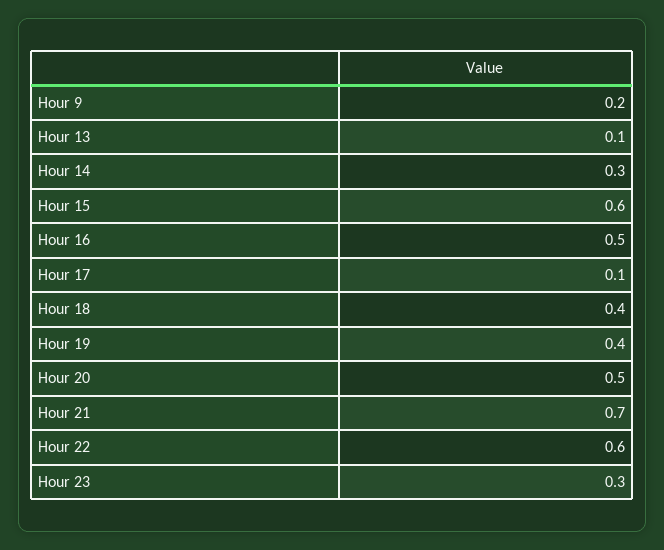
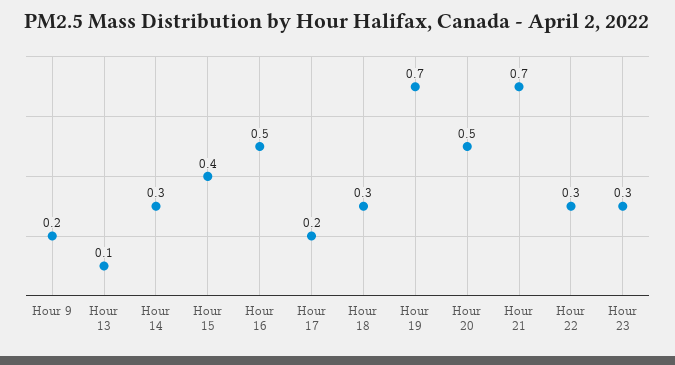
  {
    "Hour 9": 0.2,
    "Hour 13": 0.1,
    "Hour 14": 0.3,
-   "Hour 15": 0.6,
+   "Hour 15": 0.4,
    "Hour 16": 0.5,
-   "Hour 17": 0.1,
+   "Hour 17": 0.2,
-   "Hour 18": 0.4,
+   "Hour 18": 0.3,
-   "Hour 19": 0.4,
+   "Hour 19": 0.7,
    "Hour 20": 0.5,
    "Hour 21": 0.7,
-   "Hour 22": 0.6,
+   "Hour 22": 0.3,
    "Hour 23": 0.3
  }

